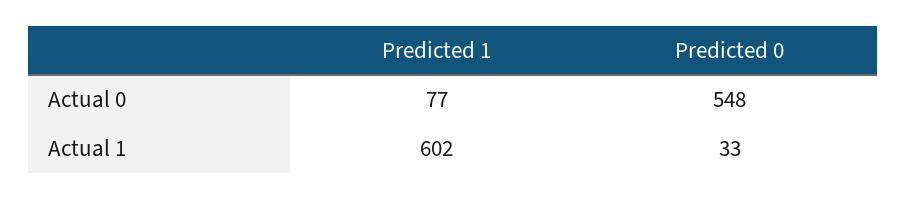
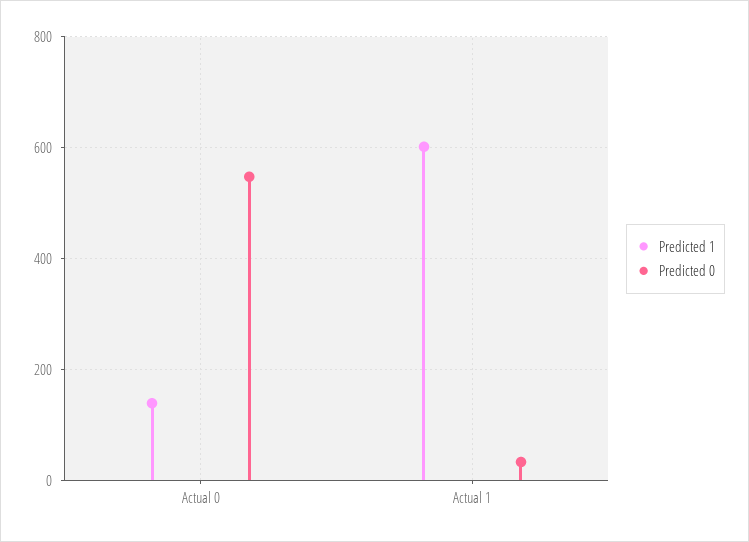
  {
    "Predicted 1": {
-     "Actual 0": 77,
+     "Actual 0": 140,
      "Actual 1": 602
    },
    "Predicted 0": {
      "Actual 0": 548,
      "Actual 1": 33
    }
  }

